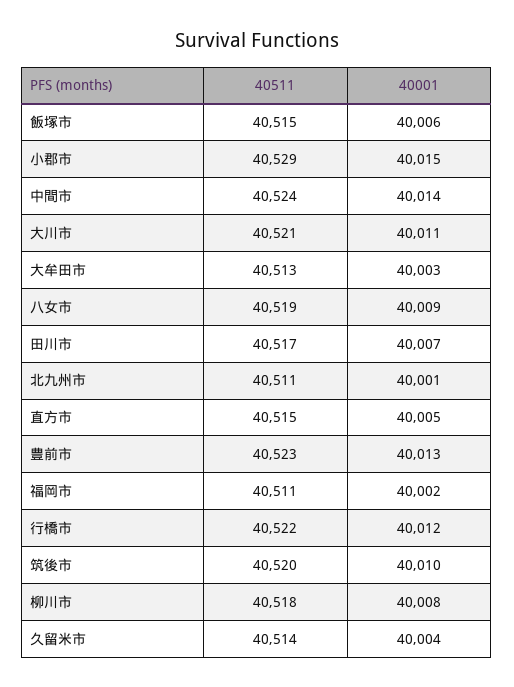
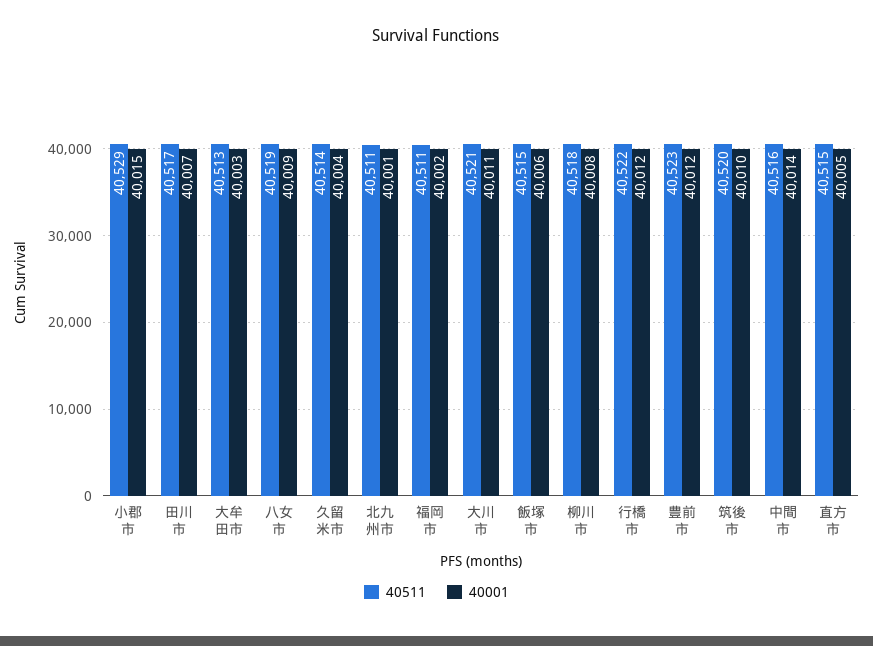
  {
    "40511": {
      "飯塚市": 40515,
      "小郡市": 40529,
-     "中間市": 40524,
+     "中間市": 40516,
      "大川市": 40521,
      "大牟田市": 40513,
      "八女市": 40519,
      "田川市": 40517,
      "北九州市": 40511,
      "直方市": 40515,
      "豊前市": 40523,
      "福岡市": 40511,
      "行橋市": 40522,
      "筑後市": 40520,
      "柳川市": 40518,
      "久留米市": 40514
    },
    "40001": {
      "飯塚市": 40006,
      "小郡市": 40015,
      "中間市": 40014,
      "大川市": 40011,
      "大牟田市": 40003,
      "八女市": 40009,
      "田川市": 40007,
      "北九州市": 40001,
      "直方市": 40005,
-     "豊前市": 40013,
+     "豊前市": 40012,
      "福岡市": 40002,
      "行橋市": 40012,
      "筑後市": 40010,
      "柳川市": 40008,
      "久留米市": 40004
    }
  }

